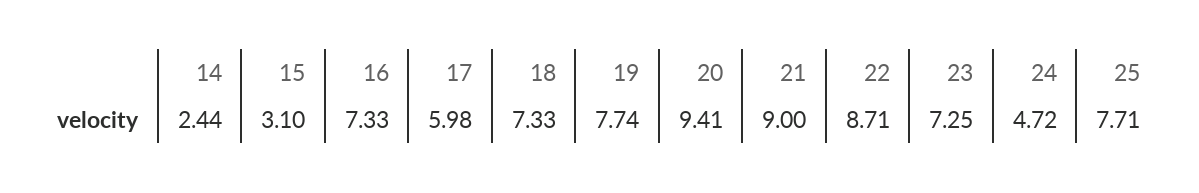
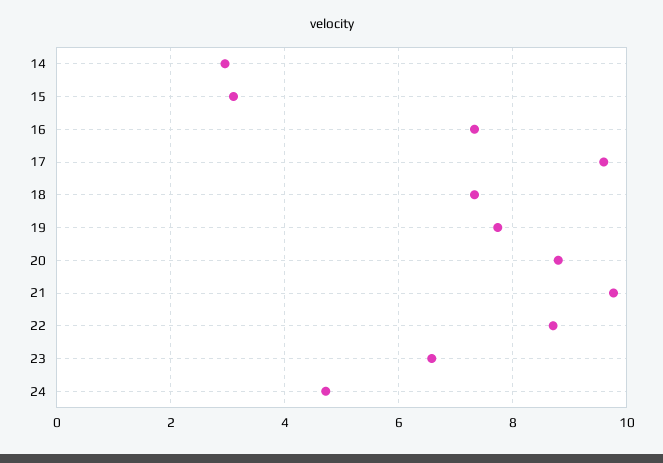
  {
-   "14": 2.44,
+   "14": 3,
    "15": 3.1,
    "16": 7.33,
-   "17": 5.98,
+   "17": 9.6,
    "18": 7.33,
    "19": 7.74,
-   "20": 9.41,
+   "20": 8.8,
-   "21": 9,
+   "21": 9.8,
    "22": 8.71,
-   "23": 7.25,
+   "23": 6.6,
-   "24": 4.72,
+   "24": 4.72
-   "25": 7.71
  }

